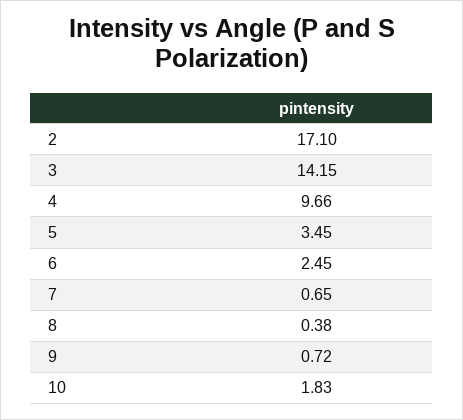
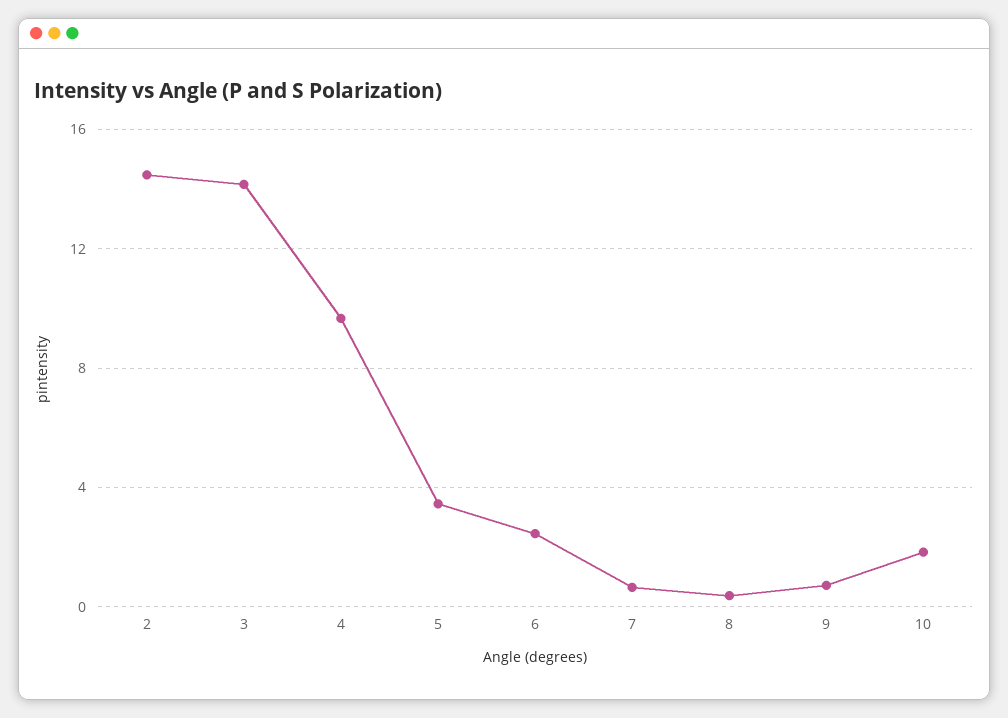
  {
-   "2": 17.1,
+   "2": 14.5,
    "3": 14.15,
    "4": 9.66,
    "5": 3.45,
    "6": 2.45,
    "7": 0.65,
    "8": 0.38,
    "9": 0.72,
    "10": 1.83
  }

